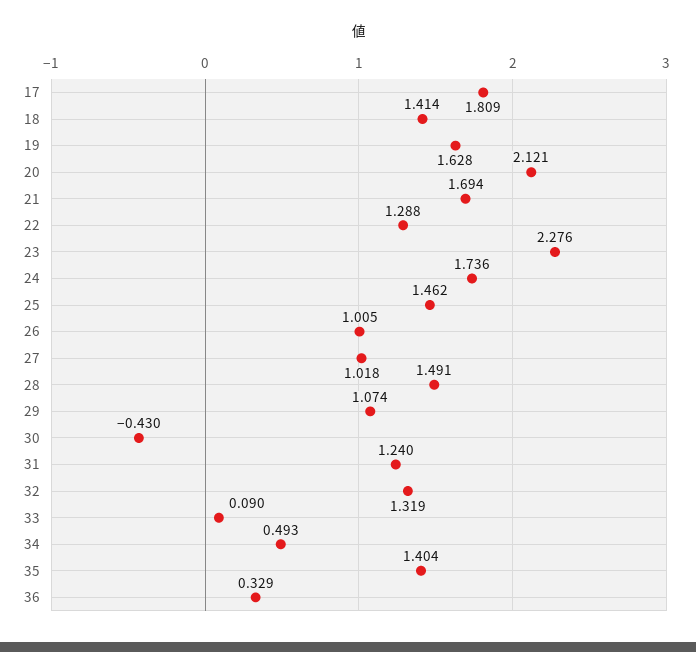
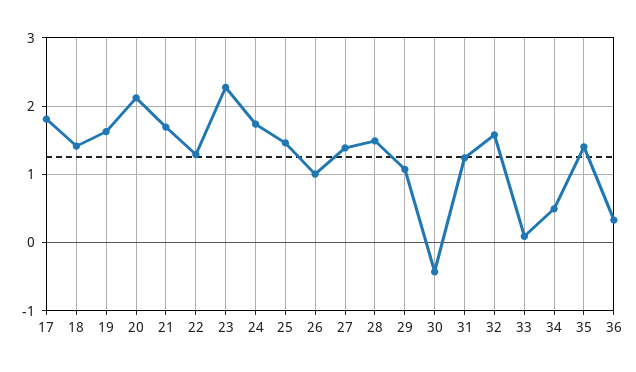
  {
    "17": 1.809,
    "18": 1.414,
    "19": 1.628,
    "20": 2.121,
    "21": 1.694,
    "22": 1.288,
    "23": 2.276,
    "24": 1.736,
    "25": 1.462,
    "26": 1.005,
-   "27": 1.018,
+   "27": 1.4,
    "28": 1.491,
    "29": 1.074,
    "30": -0.43,
    "31": 1.24,
-   "32": 1.319,
+   "32": 1.6,
    "33": 0.09,
    "34": 0.493,
    "35": 1.404,
    "36": 0.329
  }

